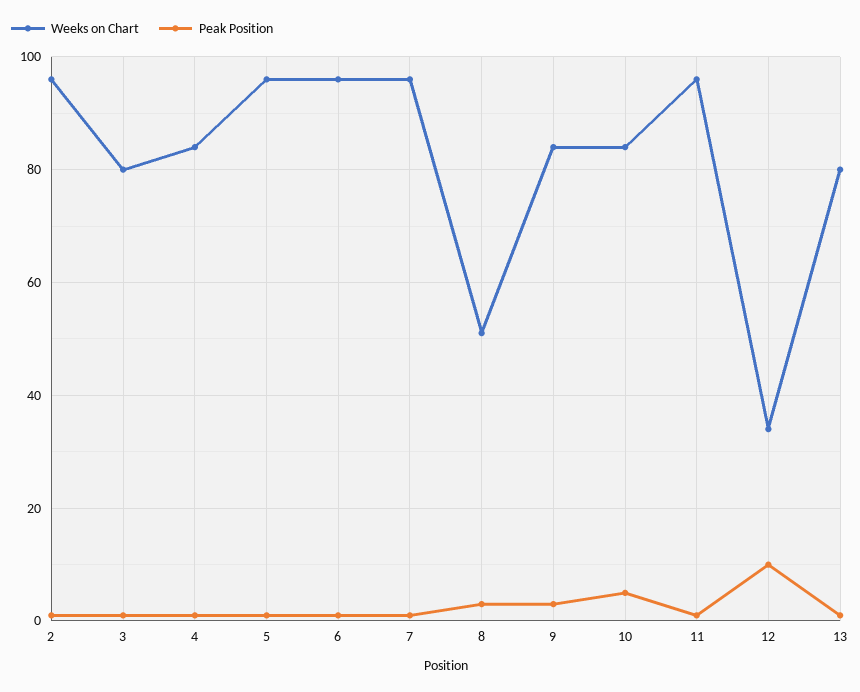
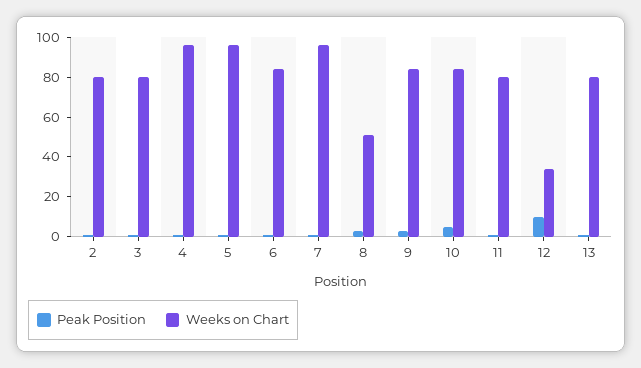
  {
    "Weeks on Chart": {
-     "2": 95,
+     "2": 80,
      "3": 80,
-     "4": 85,
+     "4": 95,
      "5": 95,
-     "6": 95,
+     "6": 85,
      "7": 95,
      "8": 50,
      "9": 85,
      "10": 85,
-     "11": 95,
+     "11": 80,
      "12": 35,
      "13": 80
    },
    "Peak Position": {
      "2": 0,
      "3": 0,
      "4": 0,
      "5": 0,
      "6": 0,
      "7": 0,
      "8": 5,
      "9": 5,
      "10": 5,
      "11": 0,
      "12": 10,
      "13": 0
    }
  }

